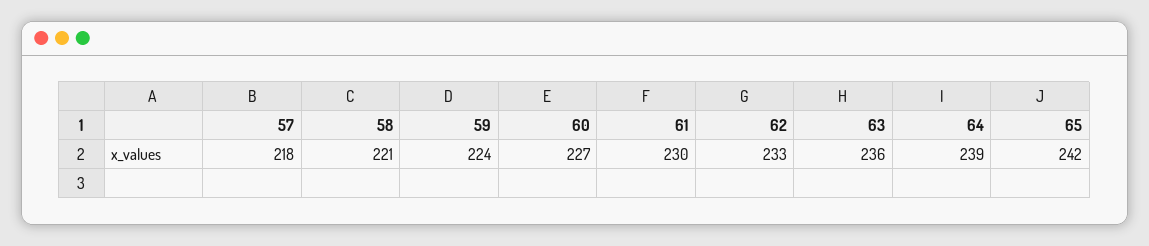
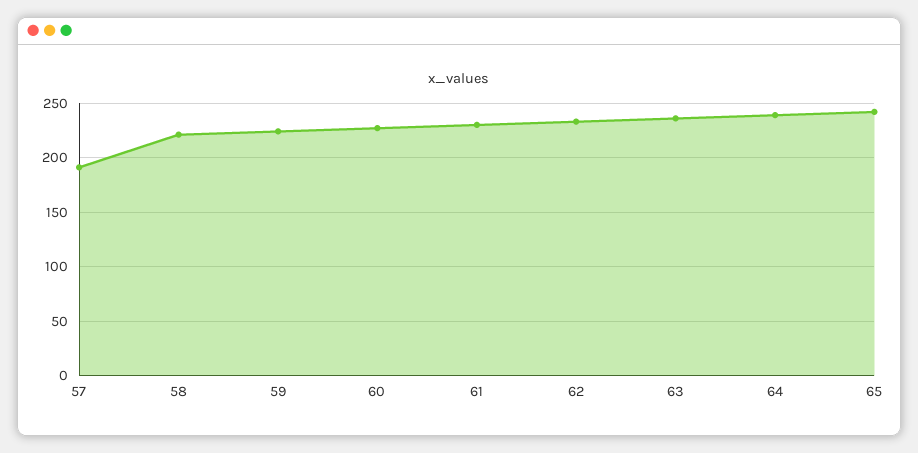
  {
-   "57": 218,
+   "57": 190,
    "58": 221,
    "59": 224,
    "60": 227,
    "61": 230,
    "62": 233,
    "63": 236,
    "64": 239,
    "65": 242
  }

